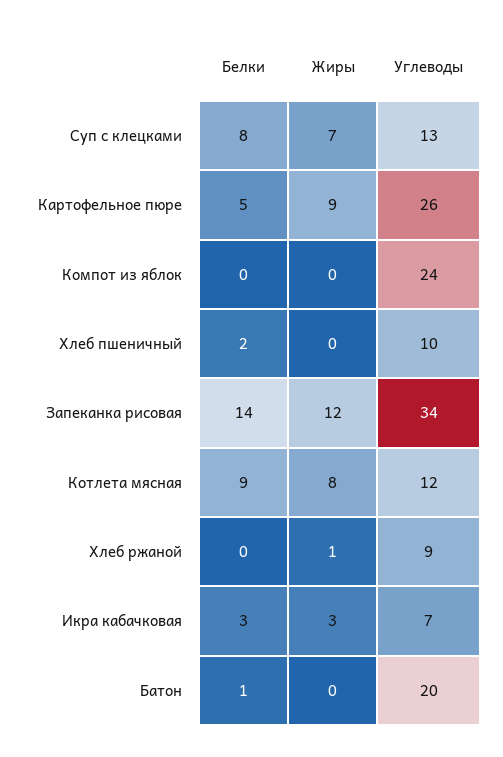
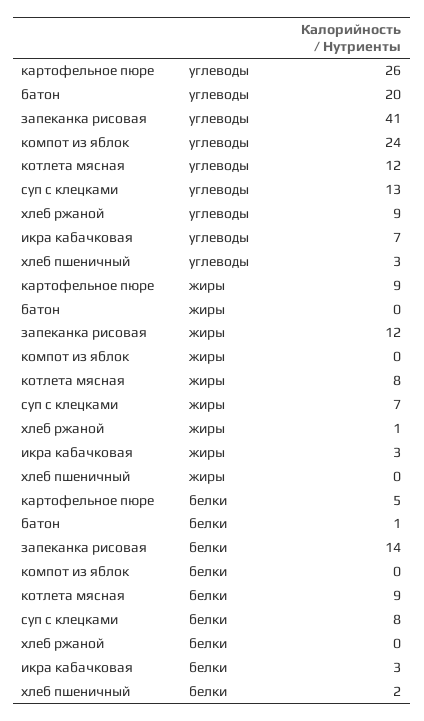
  {
    "Белки": {
      "Суп с клецками": 8,
      "Картофельное пюре": 5,
      "Компот из яблок": 0,
      "Хлеб пшеничный": 2,
      "Запеканка рисовая": 14,
      "Котлета мясная": 9,
      "Хлеб ржаной": 0,
      "Икра кабачковая": 3,
      "Батон": 1
    },
    "Жиры": {
      "Суп с клецками": 7,
      "Картофельное пюре": 9,
      "Компот из яблок": 0,
      "Хлеб пшеничный": 0,
      "Запеканка рисовая": 12,
      "Котлета мясная": 8,
      "Хлеб ржаной": 1,
      "Икра кабачковая": 3,
      "Батон": 0
    },
    "Углеводы": {
      "Суп с клецками": 13,
      "Картофельное пюре": 26,
      "Компот из яблок": 24,
-     "Хлеб пшеничный": 10,
+     "Хлеб пшеничный": 3,
-     "Запеканка рисовая": 34,
+     "Запеканка рисовая": 41,
      "Котлета мясная": 12,
      "Хлеб ржаной": 9,
      "Икра кабачковая": 7,
      "Батон": 20
    }
  }

